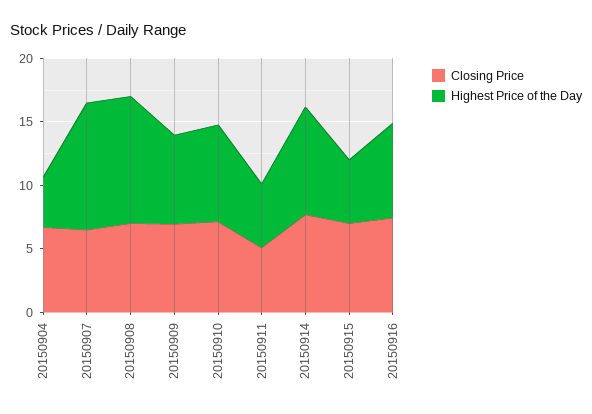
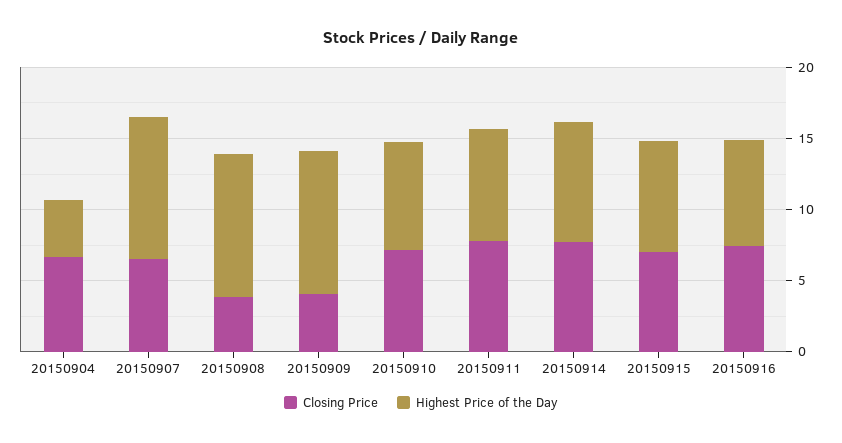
  {
    "Closing Price": {
      "20150904": 7,
      "20150907": 7,
-     "20150908": 7,
+     "20150908": 4,
-     "20150909": 7,
+     "20150909": 4,
      "20150910": 7,
-     "20150911": 5,
+     "20150911": 8,
      "20150914": 8,
      "20150915": 7,
      "20150916": 7
    },
    "Highest Price of the Day": {
      "20150904": 4,
      "20150907": 10,
      "20150908": 10,
-     "20150909": 7,
+     "20150909": 10,
      "20150910": 8,
-     "20150911": 5,
+     "20150911": 8,
      "20150914": 8,
-     "20150915": 5,
+     "20150915": 8,
      "20150916": 7
    }
  }

